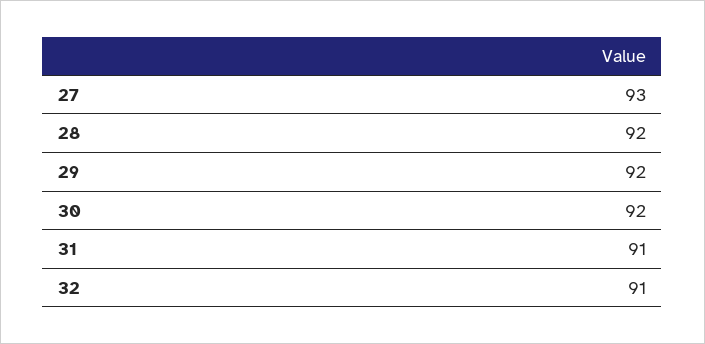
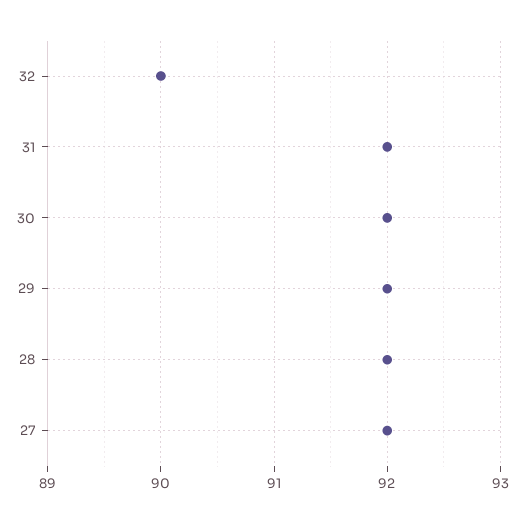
  {
-   "27": 93,
+   "27": 92,
    "28": 92,
    "29": 92,
    "30": 92,
-   "31": 91,
+   "31": 92,
-   "32": 91
+   "32": 90
  }

